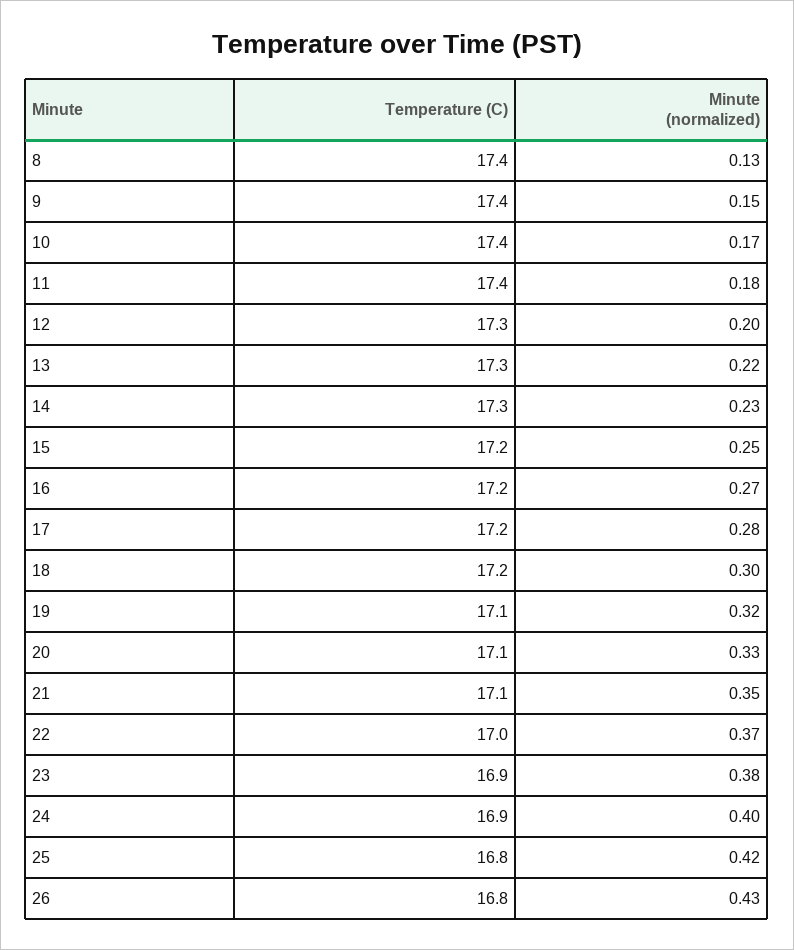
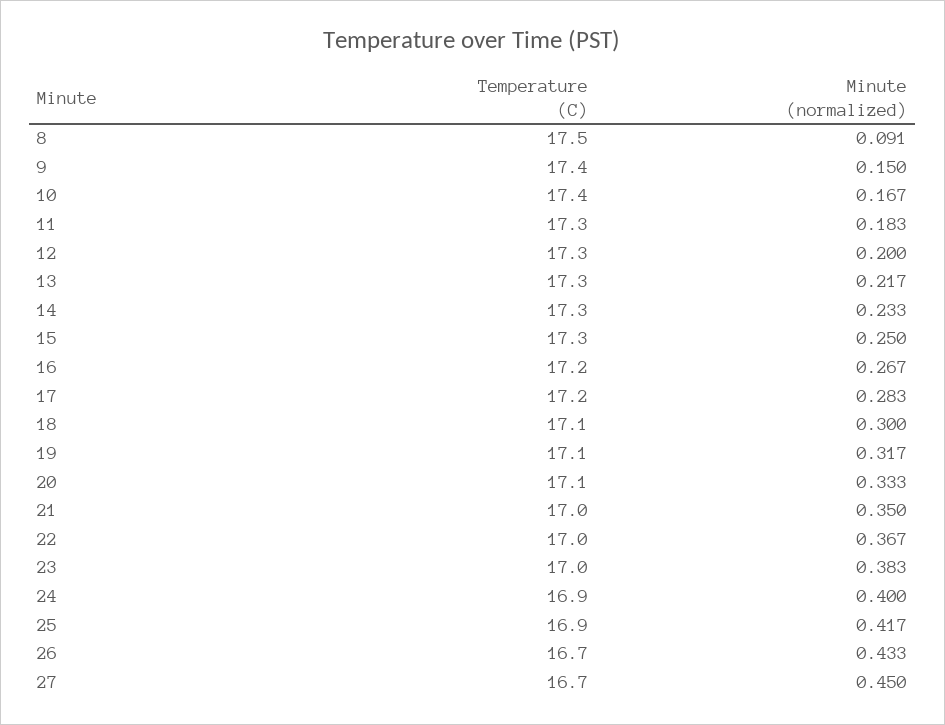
  {
    "Temperature (C)": {
-     "8": 17.4,
+     "8": 17.5,
      "9": 17.4,
      "10": 17.4,
-     "11": 17.4,
+     "11": 17.3,
      "12": 17.3,
      "13": 17.3,
      "14": 17.3,
-     "15": 17.2,
+     "15": 17.3,
      "16": 17.2,
      "17": 17.2,
-     "18": 17.2,
+     "18": 17.1,
      "19": 17.1,
      "20": 17.1,
-     "21": 17.1,
+     "21": 17,
      "22": 17,
-     "23": 16.9,
+     "23": 17,
      "24": 16.9,
-     "25": 16.8,
+     "25": 16.9,
-     "26": 16.8
+     "26": 16.7,
+     "27": 16.7
    },
    "Minute (normalized)": {
-     "8": 0.13,
+     "8": 0.091,
      "9": 0.15,
      "10": 0.167,
      "11": 0.183,
      "12": 0.2,
      "13": 0.217,
      "14": 0.233,
      "15": 0.25,
      "16": 0.267,
      "17": 0.283,
      "18": 0.3,
      "19": 0.317,
      "20": 0.333,
      "21": 0.35,
      "22": 0.367,
      "23": 0.383,
      "24": 0.4,
      "25": 0.417,
-     "26": 0.433
+     "26": 0.433,
+     "27": 0.45
    }
  }

